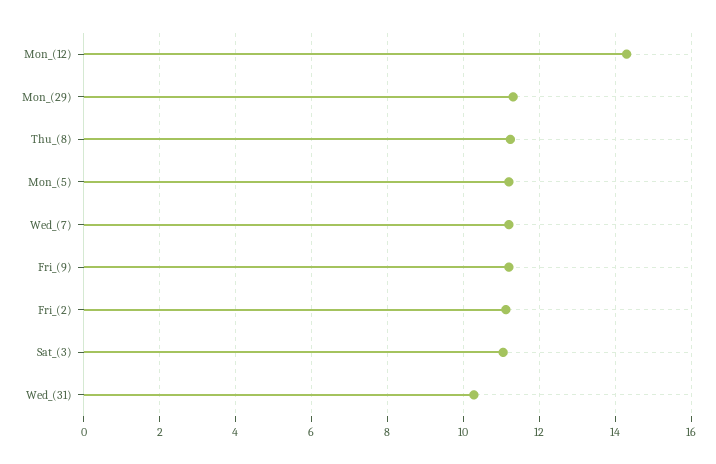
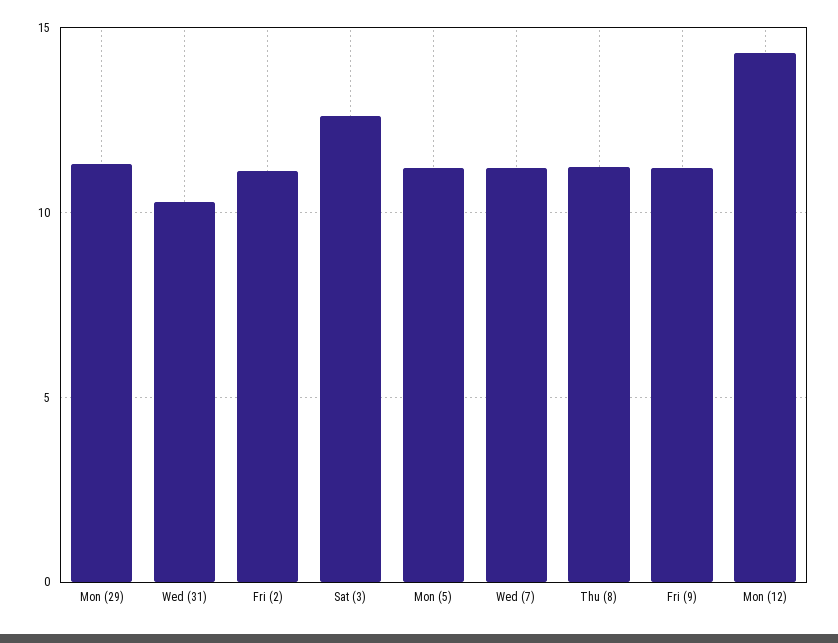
  {
    "Mon_(12)": 14.4,
    "Mon_(29)": 11.4,
    "Thu_(8)": 11.2,
    "Mon_(5)": 11.2,
    "Wed_(7)": 11.2,
    "Fri_(9)": 11.2,
    "Fri_(2)": 11.2,
-   "Sat_(3)": 11,
+   "Sat_(3)": 12.5,
    "Wed_(31)": 10.2
  }

